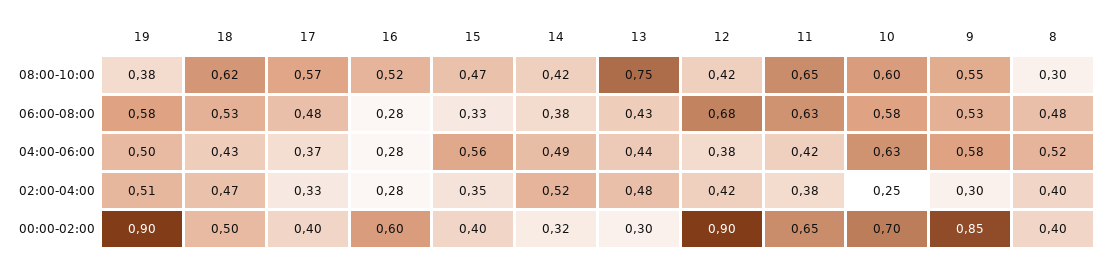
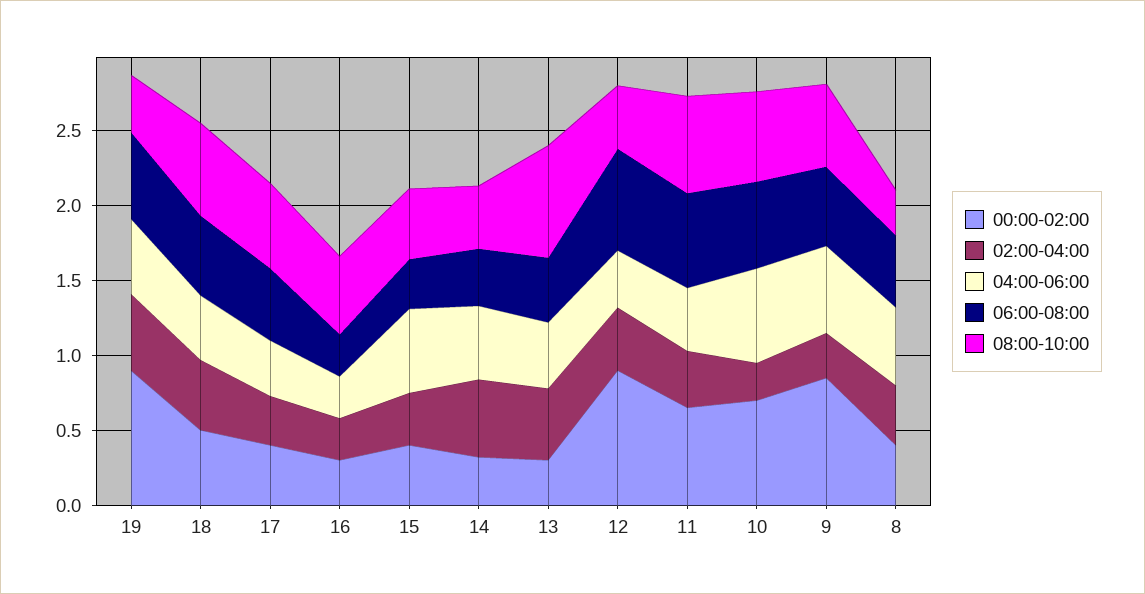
  {
    "08:00-10:00": {
      "19": 0.38,
      "18": 0.62,
      "17": 0.57,
      "16": 0.52,
      "15": 0.47,
      "14": 0.42,
      "13": 0.75,
      "12": 0.42,
      "11": 0.65,
      "10": 0.6,
      "9": 0.55,
      "8": 0.3
    },
    "06:00-08:00": {
      "19": 0.58,
      "18": 0.53,
      "17": 0.48,
      "16": 0.28,
      "15": 0.33,
      "14": 0.38,
      "13": 0.43,
      "12": 0.68,
      "11": 0.63,
      "10": 0.58,
      "9": 0.53,
      "8": 0.48
    },
    "04:00-06:00": {
      "19": 0.5,
      "18": 0.43,
      "17": 0.37,
      "16": 0.28,
      "15": 0.56,
      "14": 0.49,
      "13": 0.44,
      "12": 0.38,
      "11": 0.42,
      "10": 0.63,
      "9": 0.58,
      "8": 0.52
    },
    "02:00-04:00": {
      "19": 0.51,
      "18": 0.47,
      "17": 0.33,
      "16": 0.28,
      "15": 0.35,
      "14": 0.52,
      "13": 0.48,
      "12": 0.42,
      "11": 0.38,
      "10": 0.25,
      "9": 0.3,
      "8": 0.4
    },
    "00:00-02:00": {
      "19": 0.9,
      "18": 0.5,
      "17": 0.4,
-     "16": 0.6,
+     "16": 0.3,
      "15": 0.4,
      "14": 0.32,
      "13": 0.3,
      "12": 0.9,
      "11": 0.65,
      "10": 0.7,
      "9": 0.85,
      "8": 0.4
    }
  }

